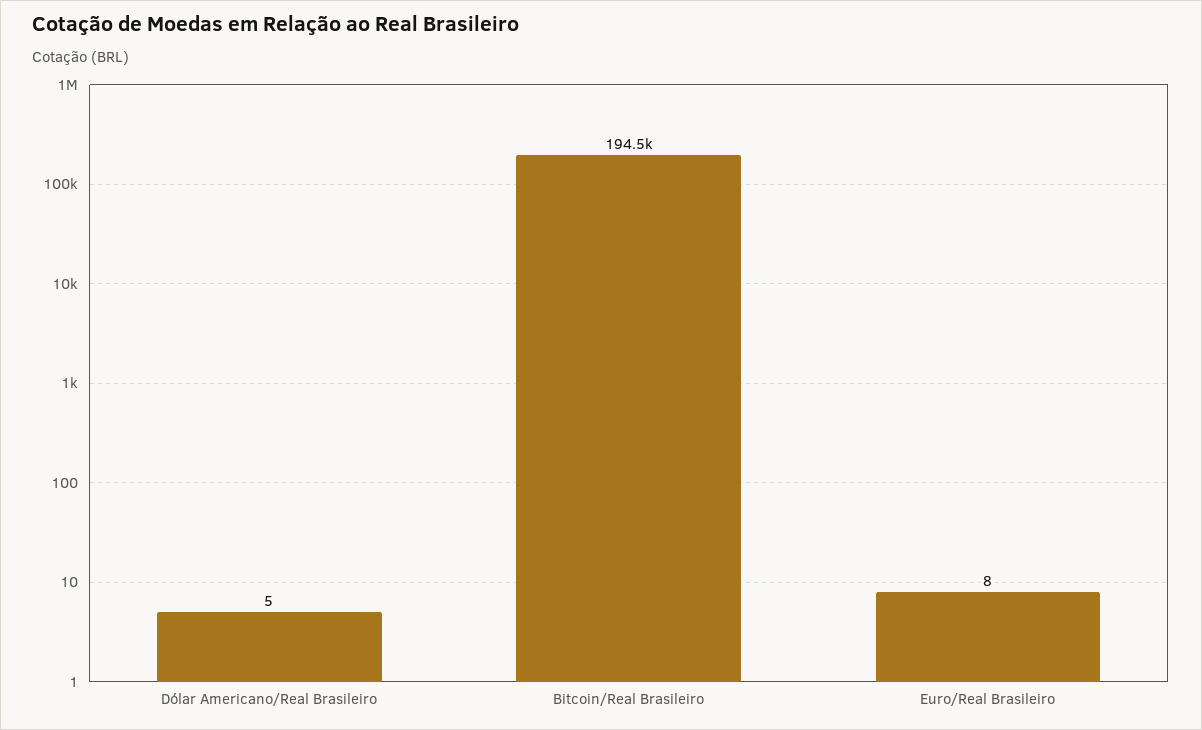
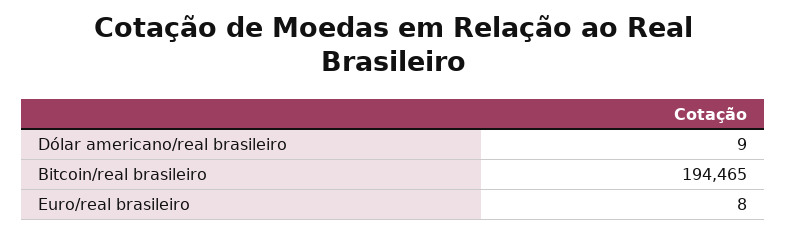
  {
-   "Dólar Americano/Real Brasileiro": 5,
+   "Dólar Americano/Real Brasileiro": 9,
    "Bitcoin/Real Brasileiro": 194465,
    "Euro/Real Brasileiro": 8
  }

